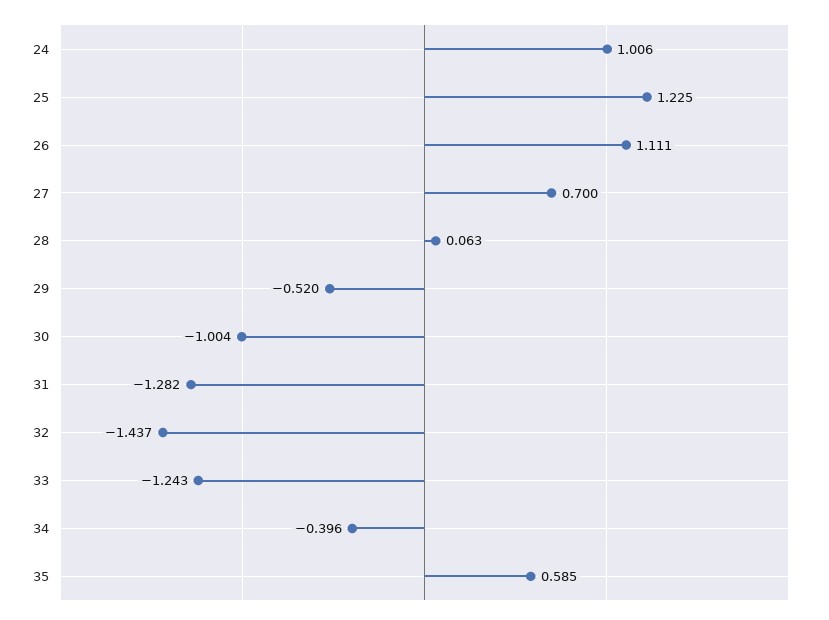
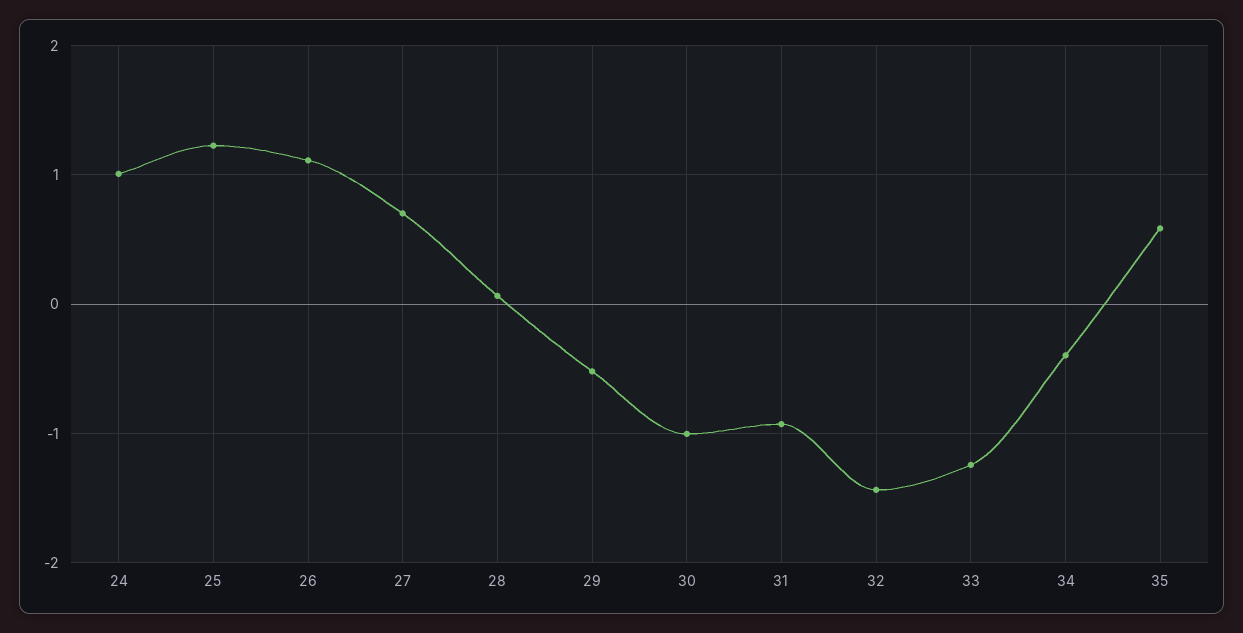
  {
    "24": 1.006,
    "25": 1.225,
    "26": 1.111,
    "27": 0.7,
    "28": 0.063,
    "29": -0.52,
    "30": -1.004,
-   "31": -1.282,
+   "31": -0.9,
    "32": -1.437,
    "33": -1.243,
    "34": -0.396,
    "35": 0.585
  }

